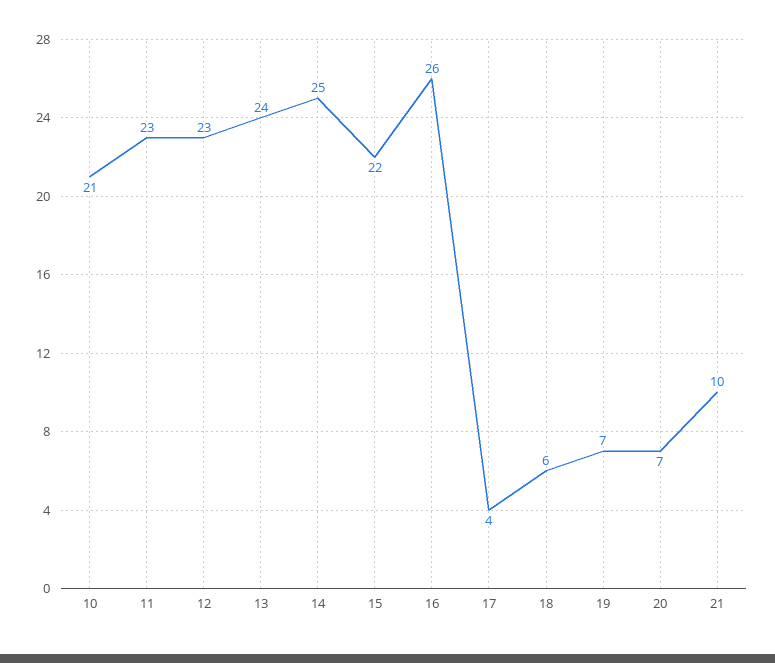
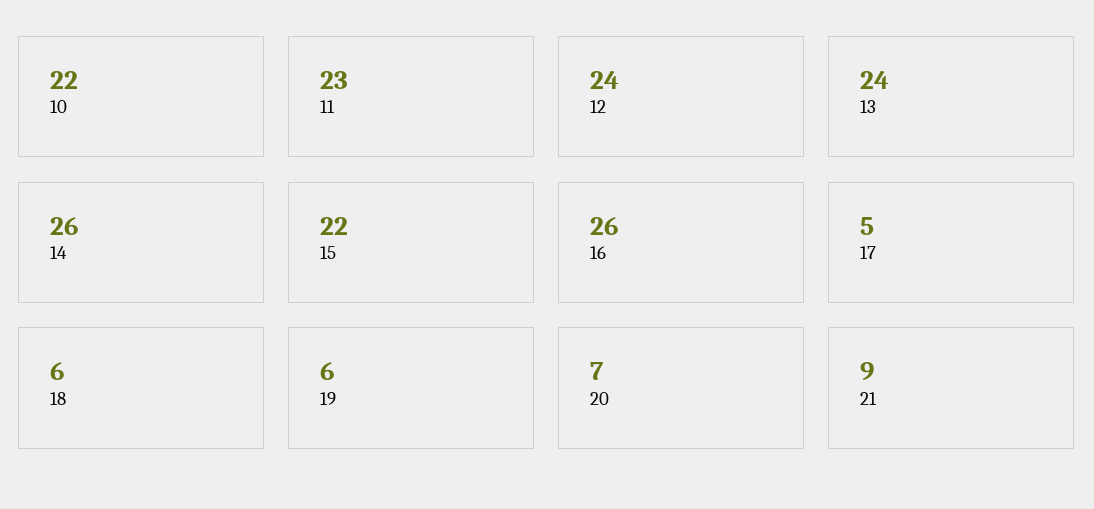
  {
-   "10": 21,
+   "10": 22,
    "11": 23,
-   "12": 23,
+   "12": 24,
    "13": 24,
-   "14": 25,
+   "14": 26,
    "15": 22,
    "16": 26,
-   "17": 4,
+   "17": 5,
    "18": 6,
-   "19": 7,
+   "19": 6,
    "20": 7,
-   "21": 10
+   "21": 9
  }

